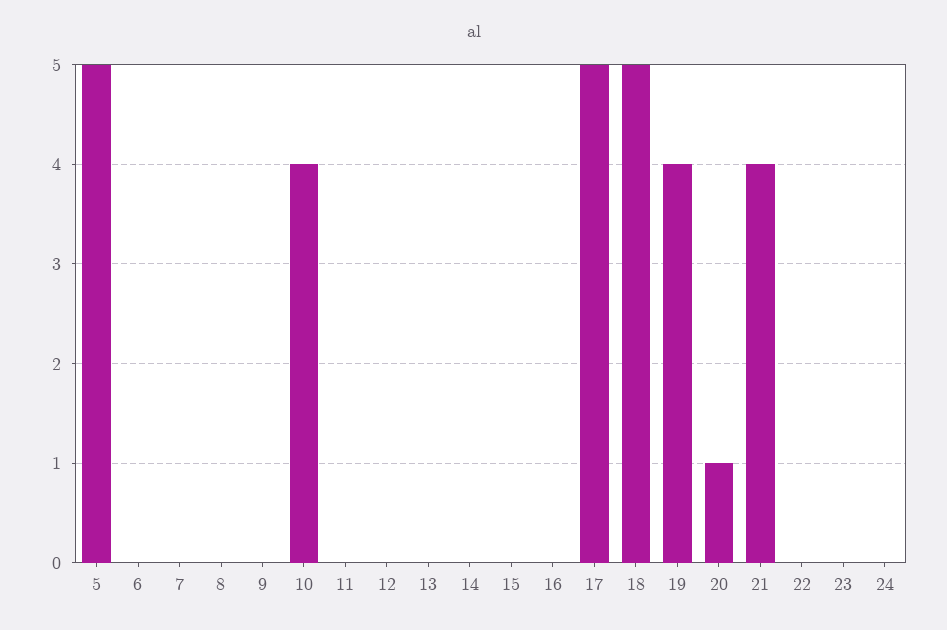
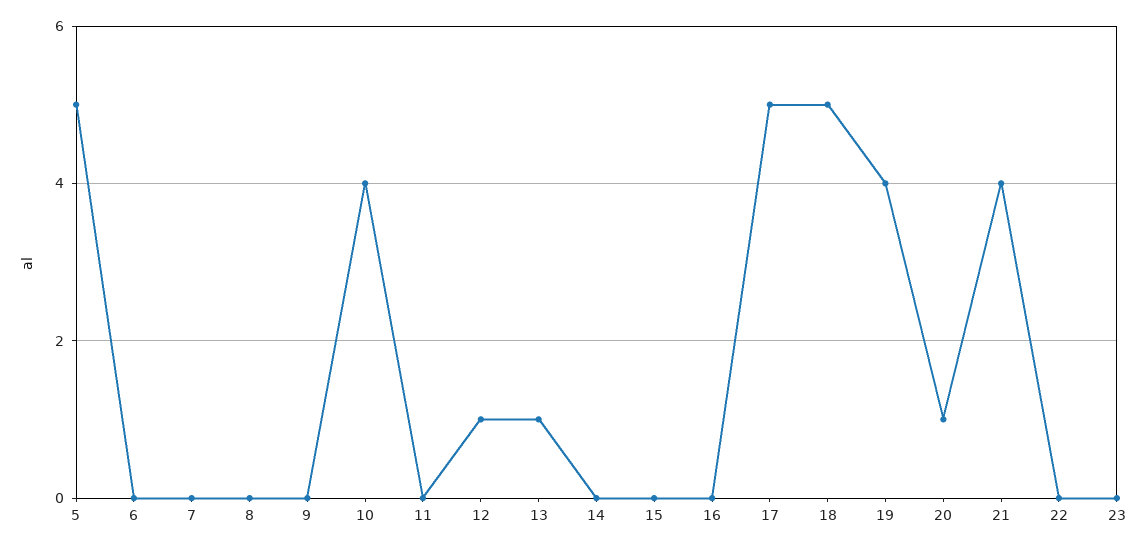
  {
    "5": 5,
    "6": 0,
    "7": 0,
    "8": 0,
    "9": 0,
    "10": 4,
    "11": 0,
-   "12": 0,
+   "12": 1,
-   "13": 0,
+   "13": 1,
    "14": 0,
    "15": 0,
    "16": 0,
    "17": 5,
    "18": 5,
    "19": 4,
    "20": 1,
    "21": 4,
    "22": 0,
-   "23": 0,
+   "23": 0
-   "24": 0
  }

